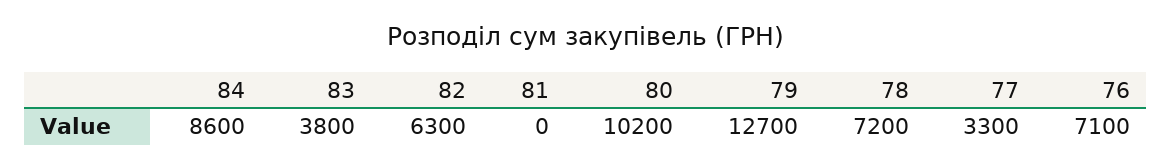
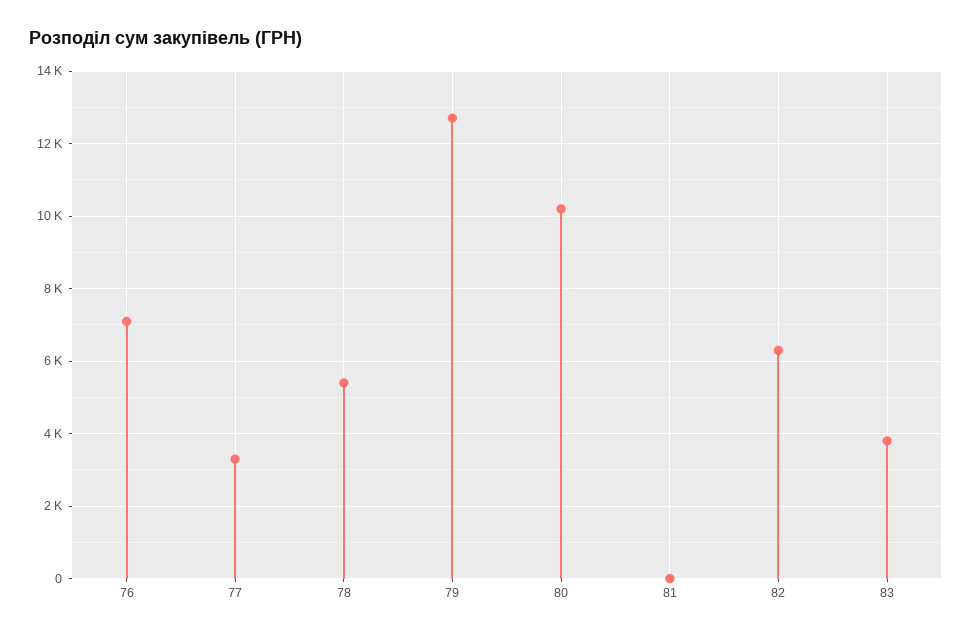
  {
-   "84": 8600,
    "83": 3800,
    "82": 6300,
    "81": 0,
    "80": 10200,
    "79": 12700,
-   "78": 7200,
+   "78": 5400,
    "77": 3300,
    "76": 7100
  }

